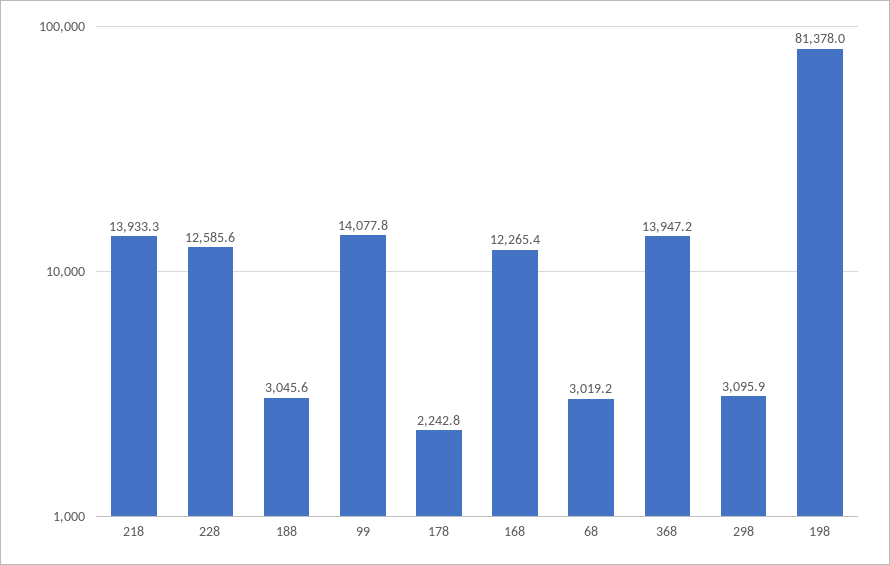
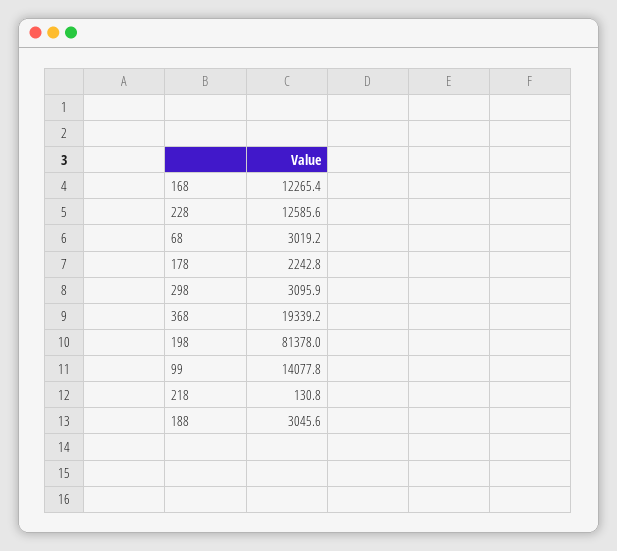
  {
-   "218": 13933.3,
+   "218": 130.8,
    "228": 12585.6,
    "188": 3045.6,
    "99": 14077.8,
    "178": 2242.8,
    "168": 12265.4,
    "68": 3019.2,
-   "368": 13947.2,
+   "368": 19339.2,
    "298": 3095.9,
    "198": 81378
  }

